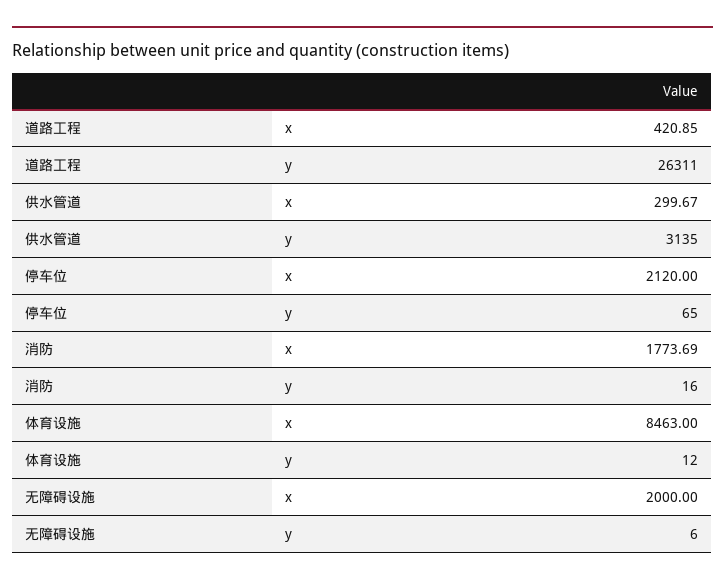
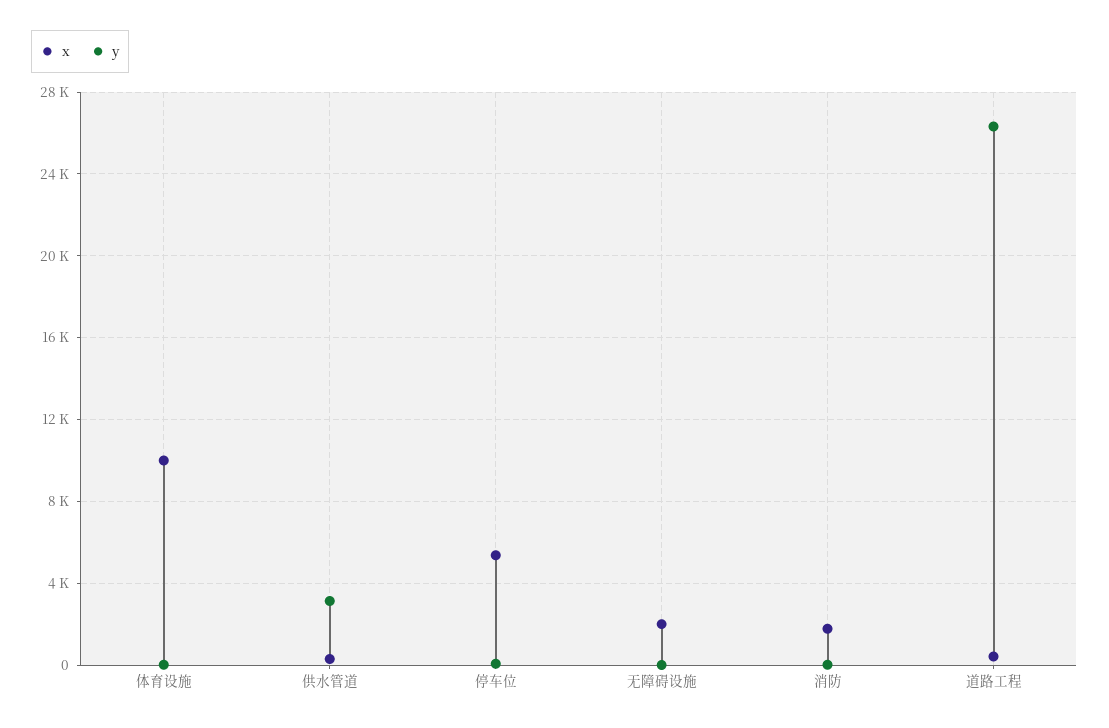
  {
    "x": {
      "道路工程": 420.85,
      "供水管道": 299.67,
-     "停车位": 2120,
+     "停车位": 5500,
      "消防": 1773.69,
-     "体育设施": 8463,
+     "体育设施": 10000,
      "无障碍设施": 2000
    },
    "y": {
      "道路工程": 26311,
      "供水管道": 3135,
      "停车位": 65,
      "消防": 16,
      "体育设施": 12,
      "无障碍设施": 6
    }
  }

